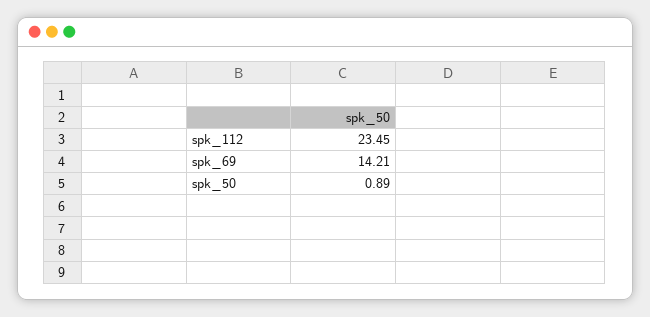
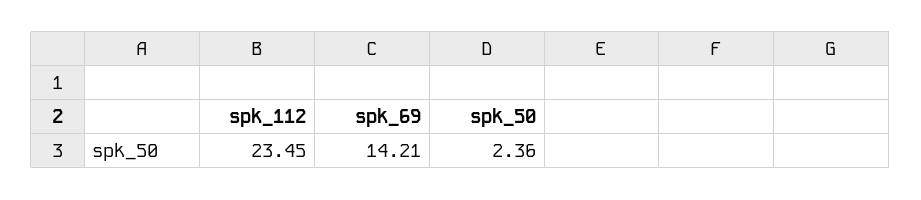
  {
    "spk_112": 23.45,
    "spk_69": 14.21,
-   "spk_50": 0.89
+   "spk_50": 2.36
  }

